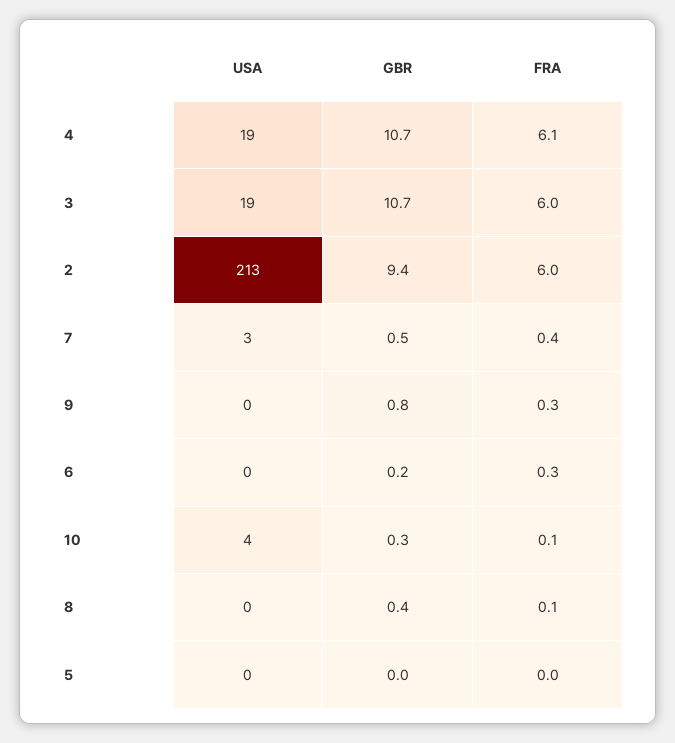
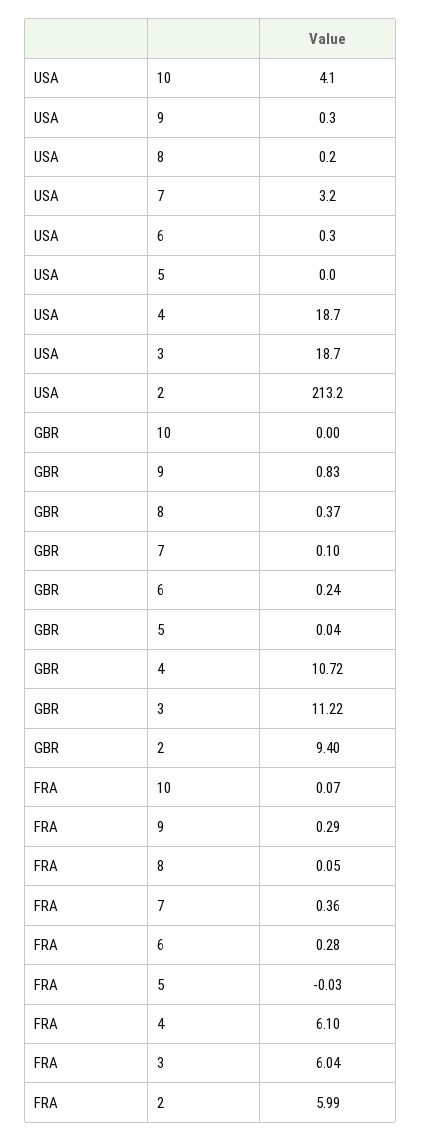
  {
    "USA": {
      "4": 18.7,
      "3": 18.7,
      "2": 213.2,
      "7": 3.2,
      "9": 0.3,
      "6": 0.3,
      "10": 4.1,
      "8": 0.2,
      "5": 0
    },
    "GBR": {
      "4": 10.72,
-     "3": 10.7,
+     "3": 11.22,
      "2": 9.4,
-     "7": 0.5,
+     "7": 0.1,
      "9": 0.83,
      "6": 0.24,
-     "10": 0.3,
+     "10": 0,
      "8": 0.37,
      "5": 0.04
    },
    "FRA": {
      "4": 6.1,
      "3": 6.04,
      "2": 5.99,
      "7": 0.36,
      "9": 0.29,
      "6": 0.28,
      "10": 0.07,
      "8": 0.05,
      "5": -0.03
    }
  }

